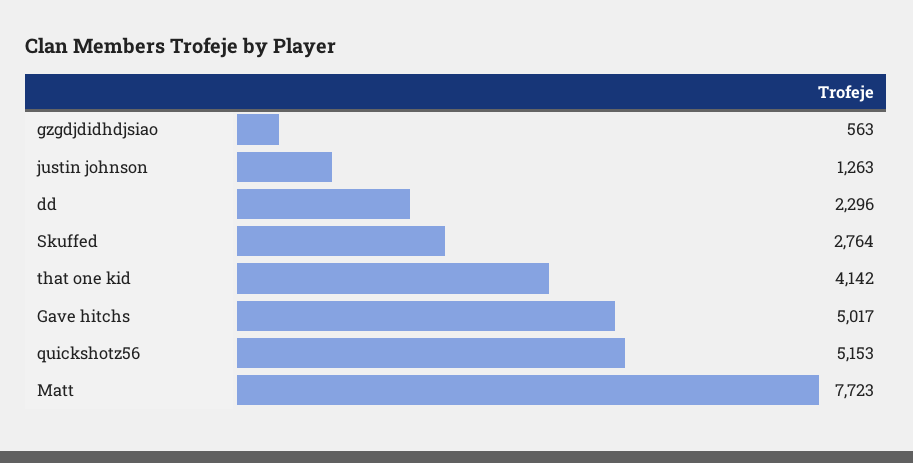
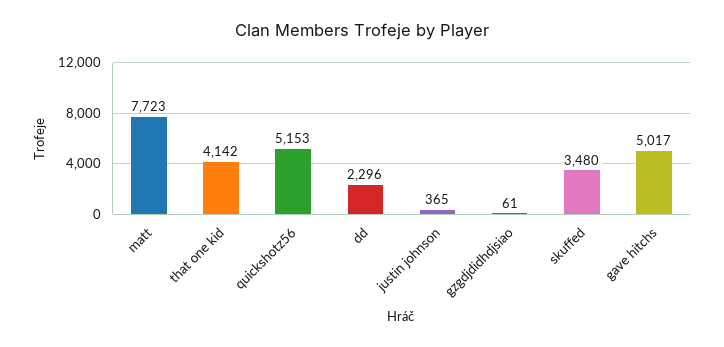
  {
-   "gzgdjdidhdjsiao": 563,
+   "gzgdjdidhdjsiao": 61,
-   "justin johnson": 1263,
+   "justin johnson": 365,
    "dd": 2296,
-   "Skuffed": 2764,
+   "Skuffed": 3480,
    "that one kid": 4142,
    "Gave hitchs": 5017,
    "quickshotz56": 5153,
    "Matt": 7723
  }

